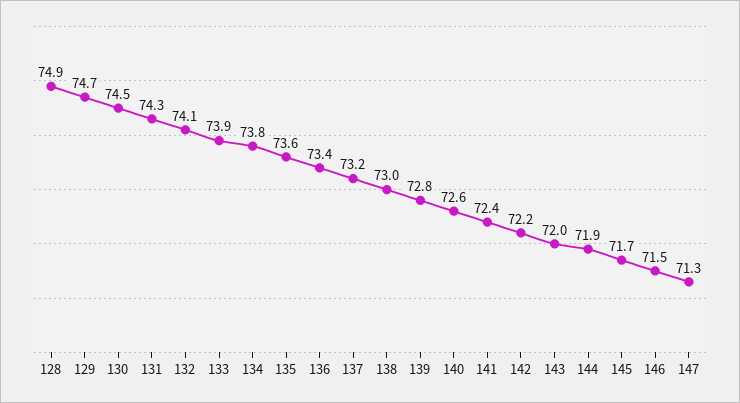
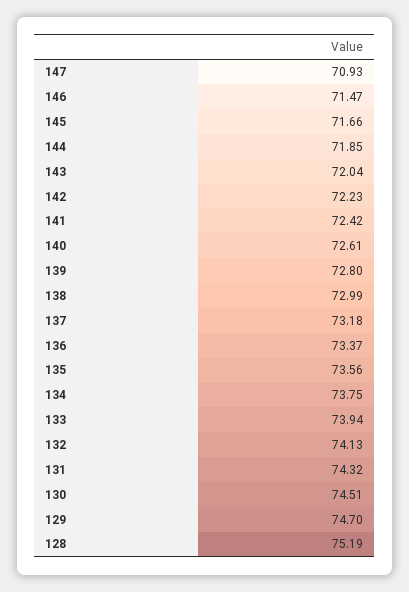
  {
-   "128": 74.9,
+   "128": 75.19,
    "129": 74.7,
    "130": 74.51,
    "131": 74.32,
    "132": 74.13,
    "133": 73.94,
    "134": 73.75,
    "135": 73.56,
    "136": 73.37,
    "137": 73.18,
    "138": 72.99,
    "139": 72.8,
    "140": 72.61,
    "141": 72.42,
    "142": 72.23,
    "143": 72.04,
    "144": 71.85,
    "145": 71.66,
    "146": 71.47,
-   "147": 71.3
+   "147": 70.93
  }

